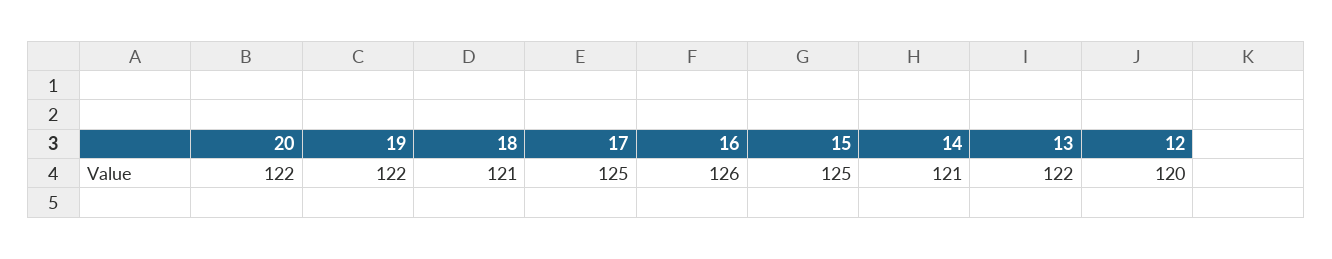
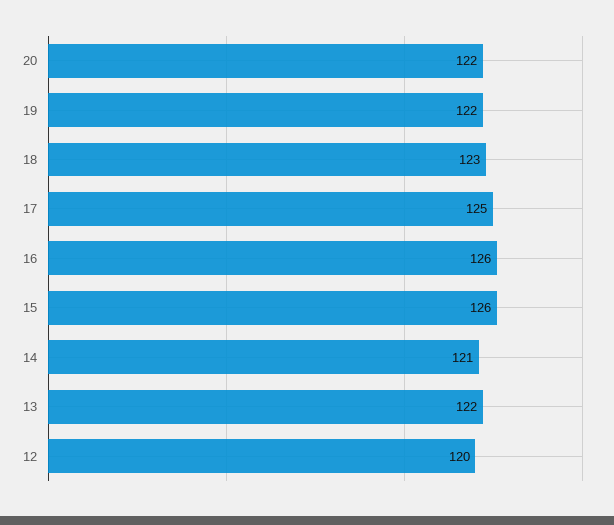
  {
    "20": 122,
    "19": 122,
-   "18": 121,
+   "18": 123,
    "17": 125,
    "16": 126,
-   "15": 125,
+   "15": 126,
    "14": 121,
    "13": 122,
    "12": 120
  }

